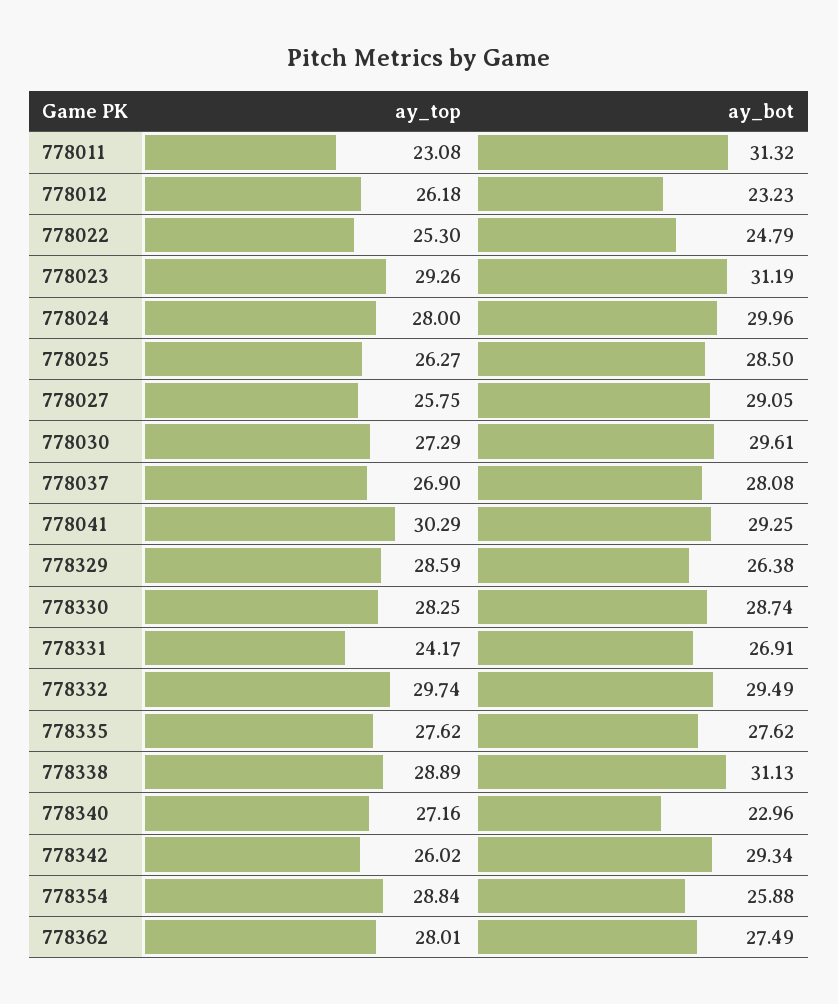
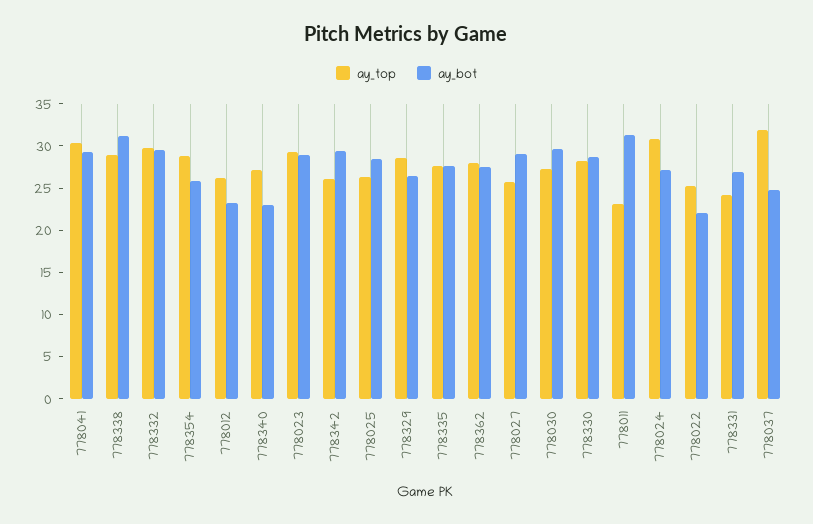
  {
    "ay_top": {
      "778011": 23.08,
      "778012": 26.18,
      "778022": 25.3,
      "778023": 29.26,
-     "778024": 28,
+     "778024": 31,
      "778025": 26.27,
      "778027": 25.75,
      "778030": 27.29,
-     "778037": 26.9,
+     "778037": 32,
      "778041": 30.29,
      "778329": 28.59,
      "778330": 28.25,
      "778331": 24.17,
      "778332": 29.74,
      "778335": 27.62,
      "778338": 28.89,
      "778340": 27.16,
      "778342": 26.02,
      "778354": 28.84,
      "778362": 28.01
    },
    "ay_bot": {
      "778011": 31.32,
      "778012": 23.23,
-     "778022": 24.79,
+     "778022": 22,
-     "778023": 31.19,
+     "778023": 29,
-     "778024": 29.96,
+     "778024": 27,
      "778025": 28.5,
      "778027": 29.05,
      "778030": 29.61,
-     "778037": 28.08,
+     "778037": 25,
      "778041": 29.25,
      "778329": 26.38,
      "778330": 28.74,
      "778331": 26.91,
      "778332": 29.49,
      "778335": 27.62,
      "778338": 31.13,
      "778340": 22.96,
      "778342": 29.34,
      "778354": 25.88,
      "778362": 27.49
    }
  }

